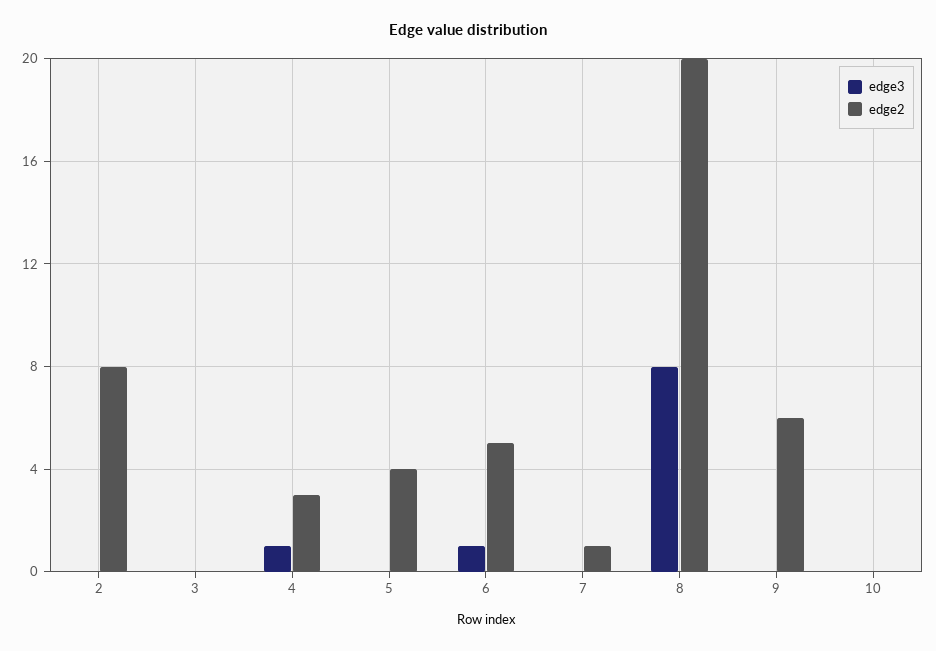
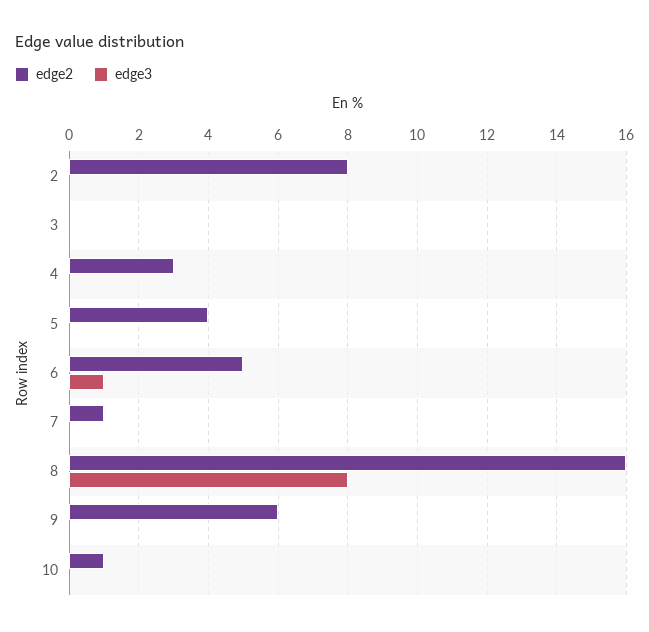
  {
    "edge3": {
      "2": 0,
      "3": 0,
-     "4": 1,
+     "4": 0,
      "5": 0,
      "6": 1,
      "7": 0,
      "8": 8,
      "9": 0,
      "10": 0
    },
    "edge2": {
      "2": 8,
      "3": 0,
      "4": 3,
      "5": 4,
      "6": 5,
      "7": 1,
-     "8": 20,
+     "8": 16,
      "9": 6,
-     "10": 0
+     "10": 1
    }
  }

